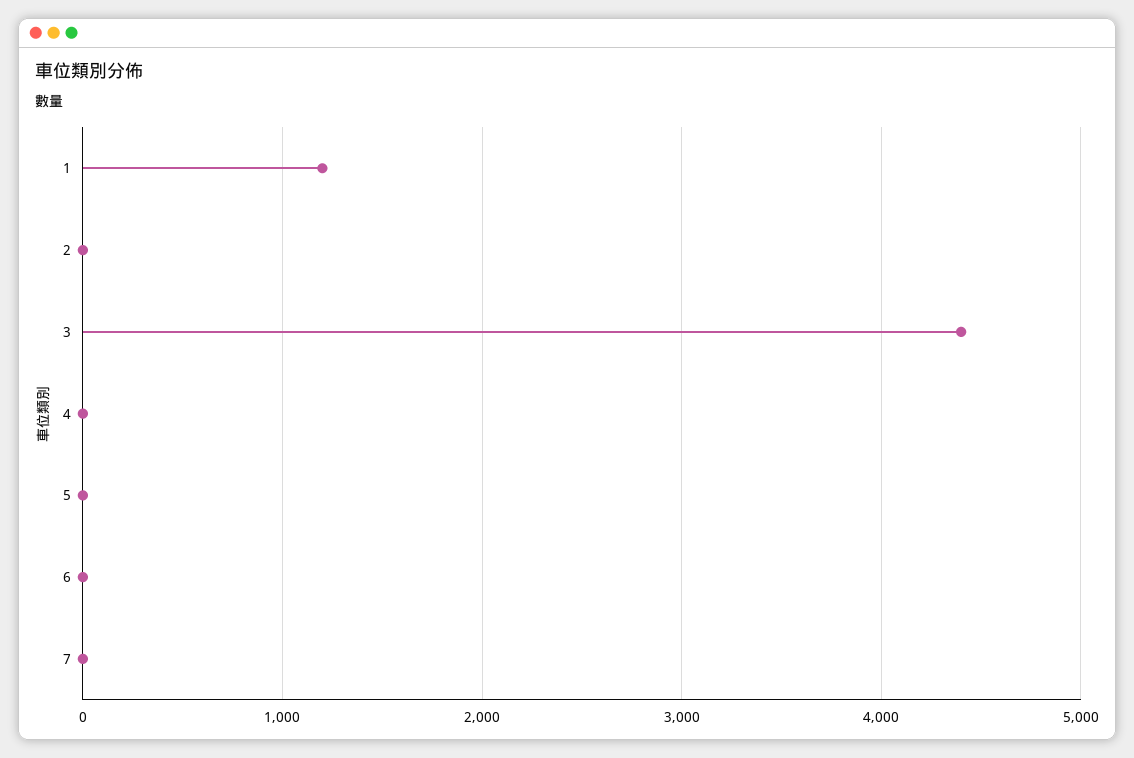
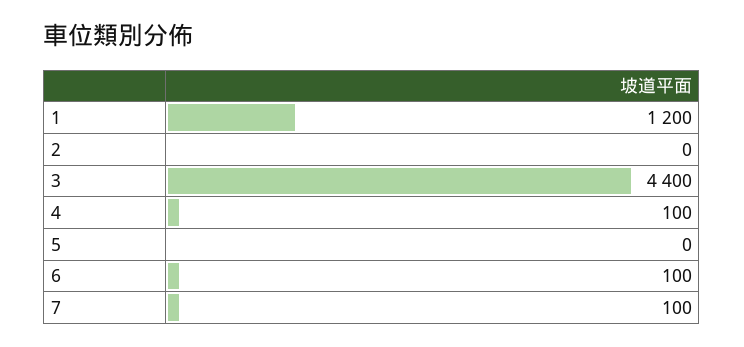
  {
    "1": 1200,
    "2": 0,
    "3": 4400,
-   "4": 0,
+   "4": 100,
    "5": 0,
-   "6": 0,
+   "6": 100,
-   "7": 0
+   "7": 100
  }

